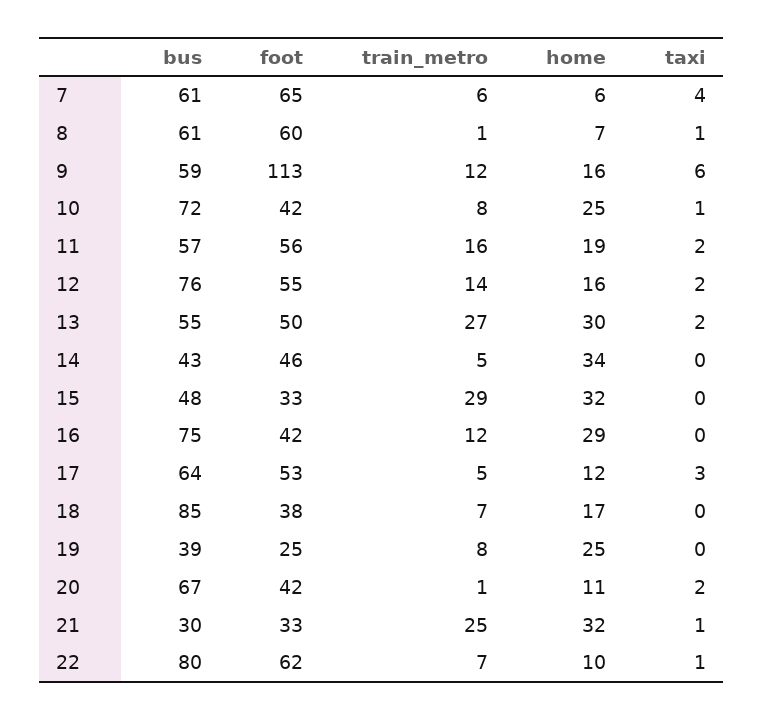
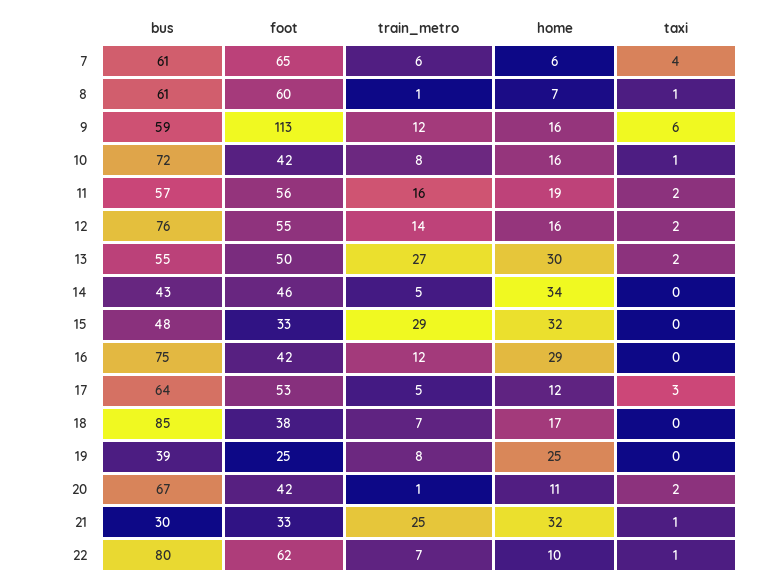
  {
    "bus": {
      "7": 61,
      "8": 61,
      "9": 59,
      "10": 72,
      "11": 57,
      "12": 76,
      "13": 55,
      "14": 43,
      "15": 48,
      "16": 75,
      "17": 64,
      "18": 85,
      "19": 39,
      "20": 67,
      "21": 30,
      "22": 80
    },
    "foot": {
      "7": 65,
      "8": 60,
      "9": 113,
      "10": 42,
      "11": 56,
      "12": 55,
      "13": 50,
      "14": 46,
      "15": 33,
      "16": 42,
      "17": 53,
      "18": 38,
      "19": 25,
      "20": 42,
      "21": 33,
      "22": 62
    },
    "train_metro": {
      "7": 6,
      "8": 1,
      "9": 12,
      "10": 8,
      "11": 16,
      "12": 14,
      "13": 27,
      "14": 5,
      "15": 29,
      "16": 12,
      "17": 5,
      "18": 7,
      "19": 8,
      "20": 1,
      "21": 25,
      "22": 7
    },
    "home": {
      "7": 6,
      "8": 7,
      "9": 16,
-     "10": 25,
+     "10": 16,
      "11": 19,
      "12": 16,
      "13": 30,
      "14": 34,
      "15": 32,
      "16": 29,
      "17": 12,
      "18": 17,
      "19": 25,
      "20": 11,
      "21": 32,
      "22": 10
    },
    "taxi": {
      "7": 4,
      "8": 1,
      "9": 6,
      "10": 1,
      "11": 2,
      "12": 2,
      "13": 2,
      "14": 0,
      "15": 0,
      "16": 0,
      "17": 3,
      "18": 0,
      "19": 0,
      "20": 2,
      "21": 1,
      "22": 1
    }
  }

